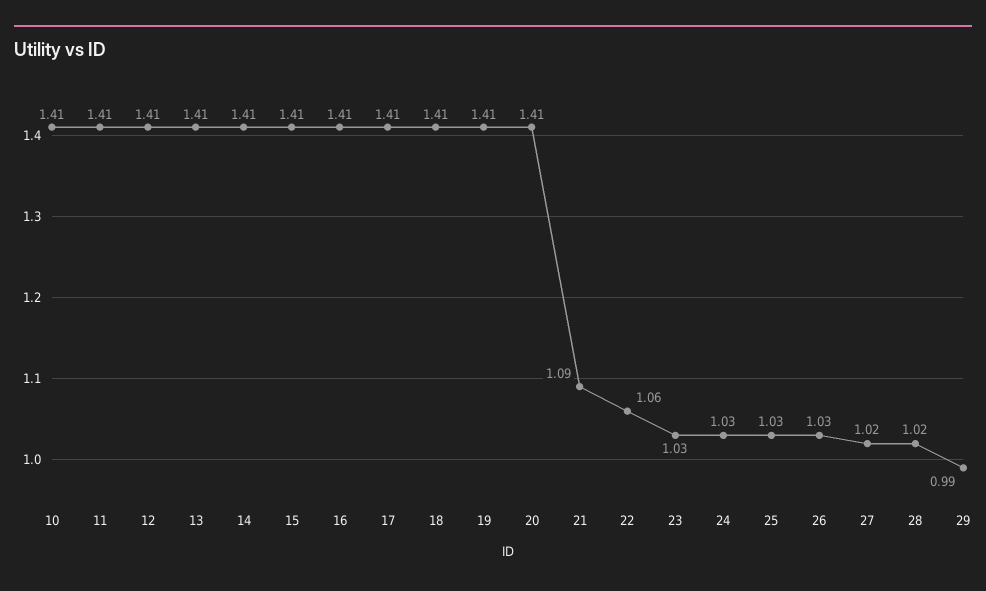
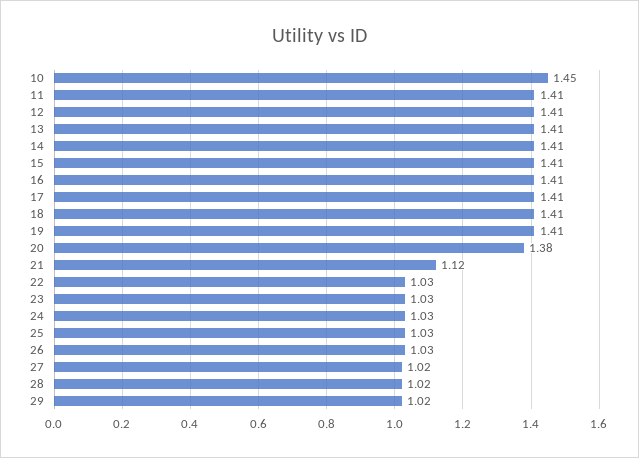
  {
-   "10": 1.41,
+   "10": 1.45,
    "11": 1.41,
    "12": 1.41,
    "13": 1.41,
    "14": 1.41,
    "15": 1.41,
    "16": 1.41,
    "17": 1.41,
    "18": 1.41,
    "19": 1.41,
-   "20": 1.41,
+   "20": 1.38,
-   "21": 1.09,
+   "21": 1.12,
-   "22": 1.06,
+   "22": 1.03,
    "23": 1.03,
    "24": 1.03,
    "25": 1.03,
    "26": 1.03,
    "27": 1.02,
    "28": 1.02,
-   "29": 0.99
+   "29": 1.02
  }

